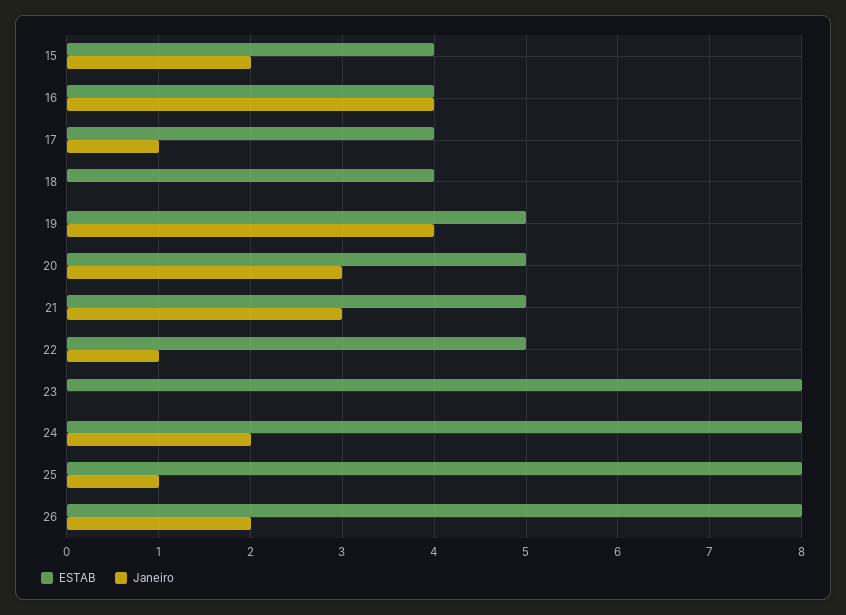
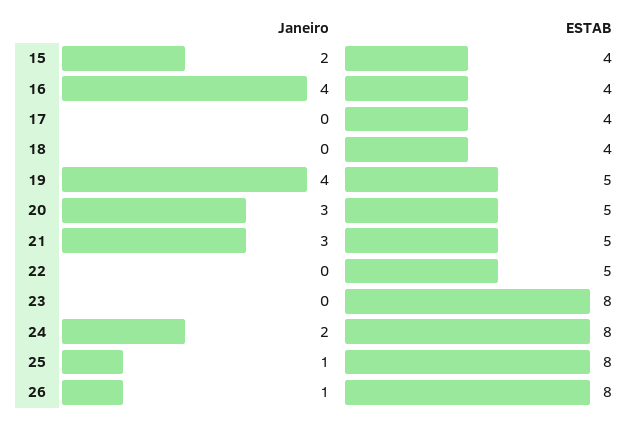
  {
    "ESTAB": {
      "15": 4,
      "16": 4,
      "17": 4,
      "18": 4,
      "19": 5,
      "20": 5,
      "21": 5,
      "22": 5,
      "23": 8,
      "24": 8,
      "25": 8,
      "26": 8
    },
    "Janeiro": {
      "15": 2,
      "16": 4,
-     "17": 1,
+     "17": 0,
      "18": 0,
      "19": 4,
      "20": 3,
      "21": 3,
-     "22": 1,
+     "22": 0,
      "23": 0,
      "24": 2,
      "25": 1,
-     "26": 2
+     "26": 1
    }
  }

